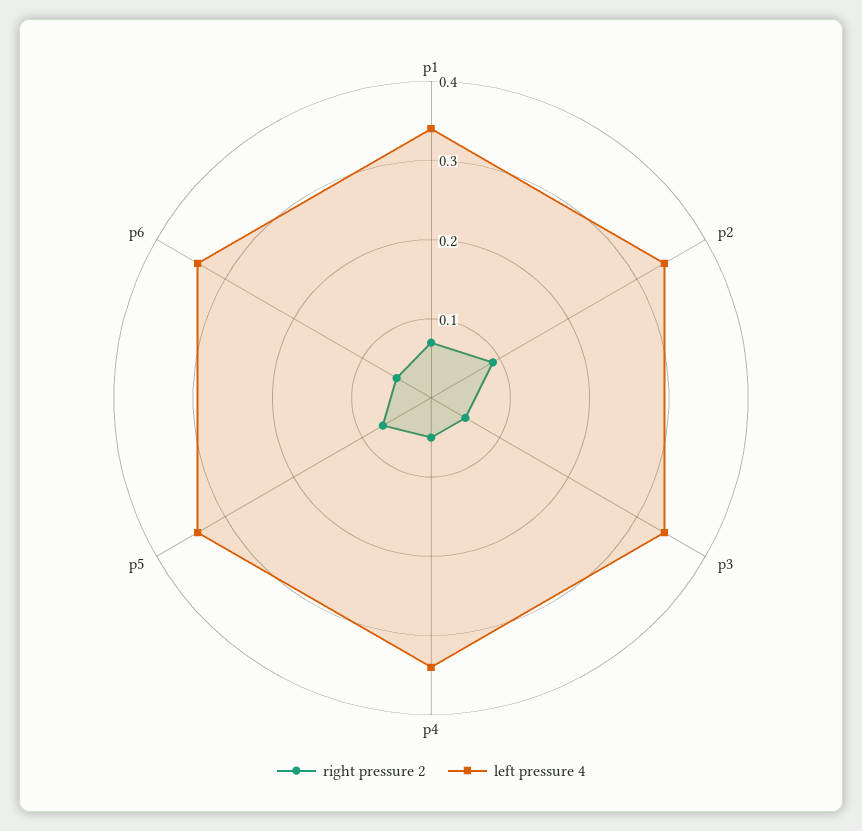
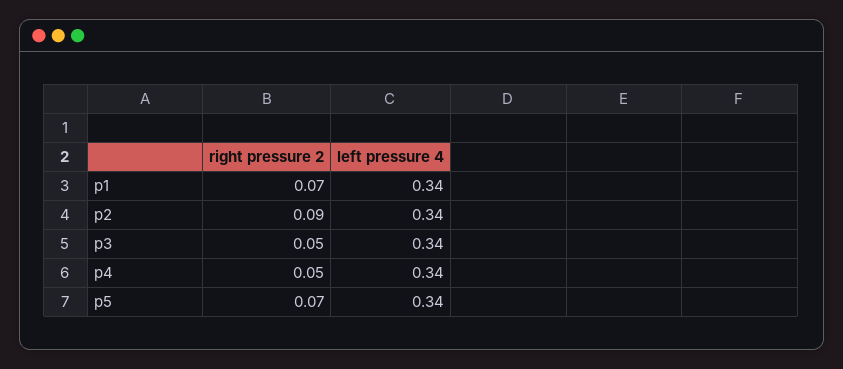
  {
    "right pressure 2": {
      "p1": 0.07,
      "p2": 0.09,
      "p3": 0.05,
      "p4": 0.05,
-     "p5": 0.07,
+     "p5": 0.07
-     "p6": 0.05
    },
    "left pressure 4": {
      "p1": 0.34,
      "p2": 0.34,
      "p3": 0.34,
      "p4": 0.34,
-     "p5": 0.34,
+     "p5": 0.34
-     "p6": 0.35
    }
  }

